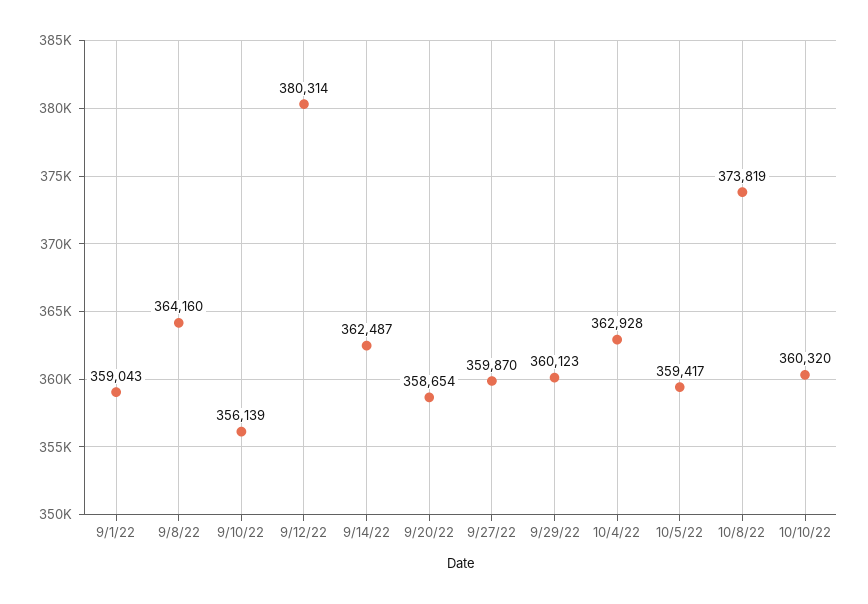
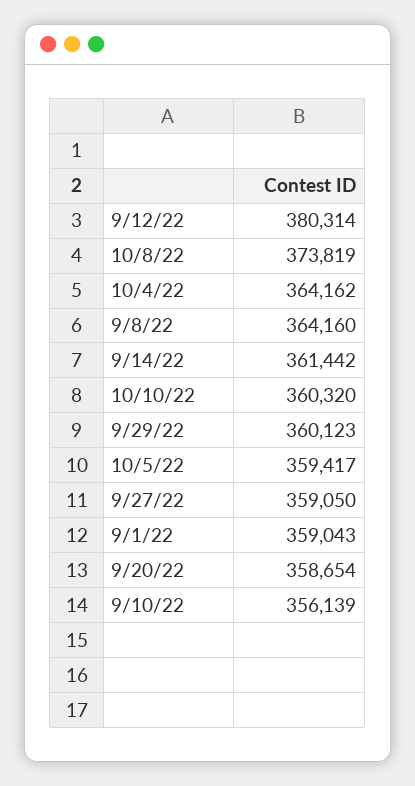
  {
    "9/1/22": 359043,
    "9/8/22": 364160,
    "9/10/22": 356139,
    "9/12/22": 380314,
-   "9/14/22": 362487,
+   "9/14/22": 361442,
    "9/20/22": 358654,
-   "9/27/22": 359870,
+   "9/27/22": 359050,
    "9/29/22": 360123,
-   "10/4/22": 362928,
+   "10/4/22": 364162,
    "10/5/22": 359417,
    "10/8/22": 373819,
    "10/10/22": 360320
  }

